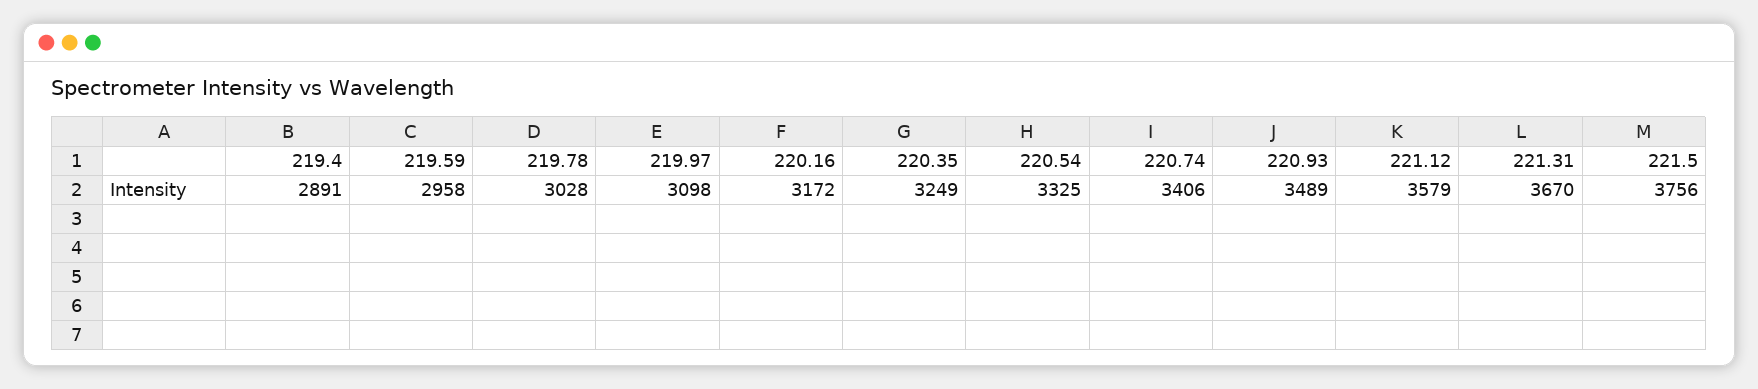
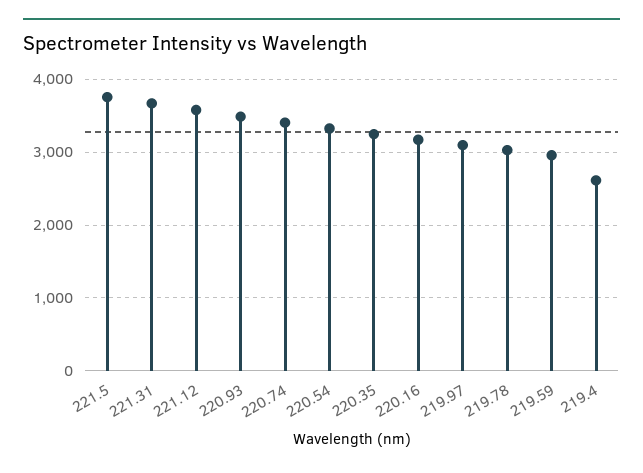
  {
-   "219.4": 2891,
+   "219.4": 2600,
    "219.59": 2958,
    "219.78": 3028,
    "219.97": 3098,
    "220.16": 3172,
    "220.35": 3249,
    "220.54": 3325,
    "220.74": 3406,
    "220.93": 3489,
    "221.12": 3579,
    "221.31": 3670,
    "221.5": 3756
  }

